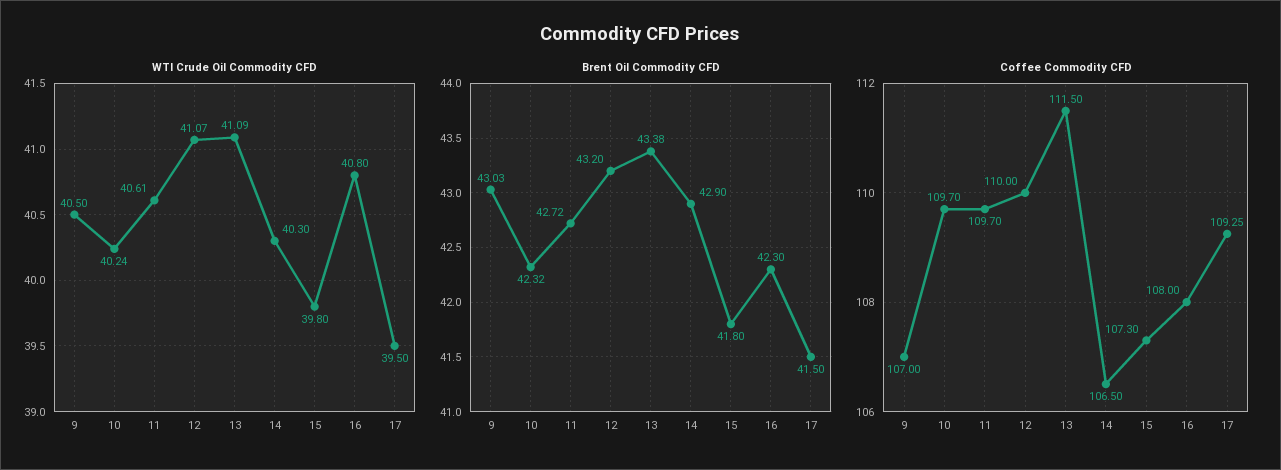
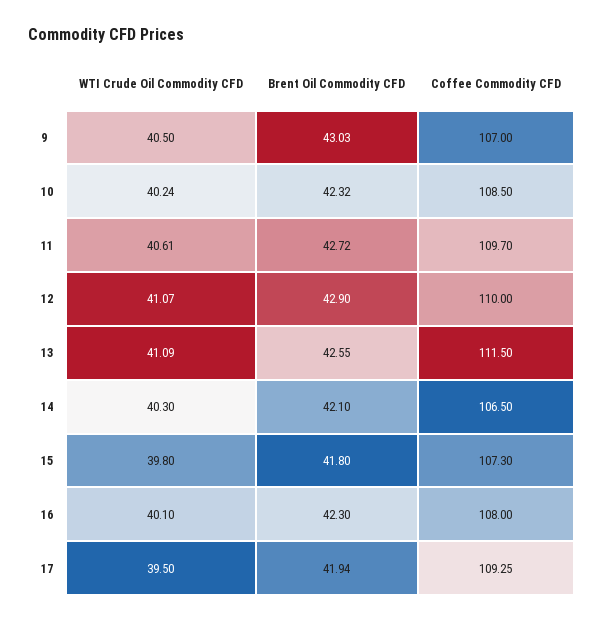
  {
    "WTI Crude Oil Commodity CFD": {
      "9": 40.5,
      "10": 40.24,
      "11": 40.61,
      "12": 41.07,
      "13": 41.09,
      "14": 40.3,
      "15": 39.8,
-     "16": 40.8,
+     "16": 40.1,
      "17": 39.5
    },
    "Brent Oil Commodity CFD": {
      "9": 43.03,
      "10": 42.32,
      "11": 42.72,
-     "12": 43.2,
+     "12": 42.9,
-     "13": 43.38,
+     "13": 42.55,
-     "14": 42.9,
+     "14": 42.1,
      "15": 41.8,
      "16": 42.3,
-     "17": 41.5
+     "17": 41.94
    },
    "Coffee Commodity CFD": {
      "9": 107,
-     "10": 109.7,
+     "10": 108.5,
      "11": 109.7,
      "12": 110,
      "13": 111.5,
      "14": 106.5,
      "15": 107.3,
      "16": 108,
      "17": 109.25
    }
  }

